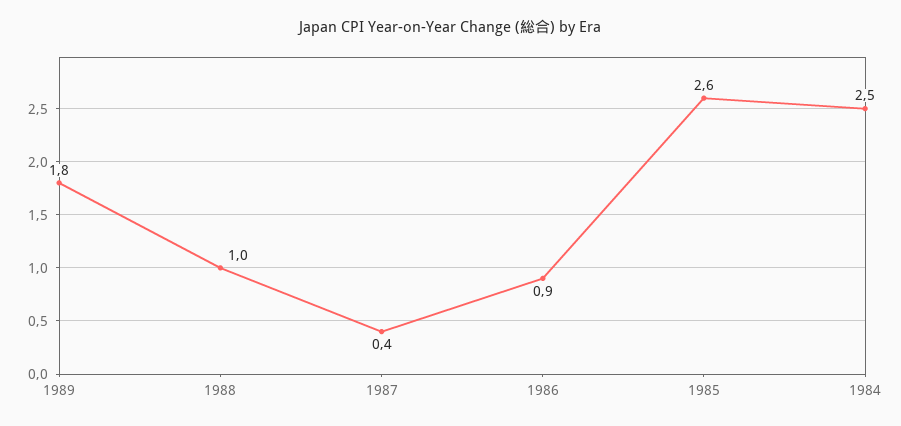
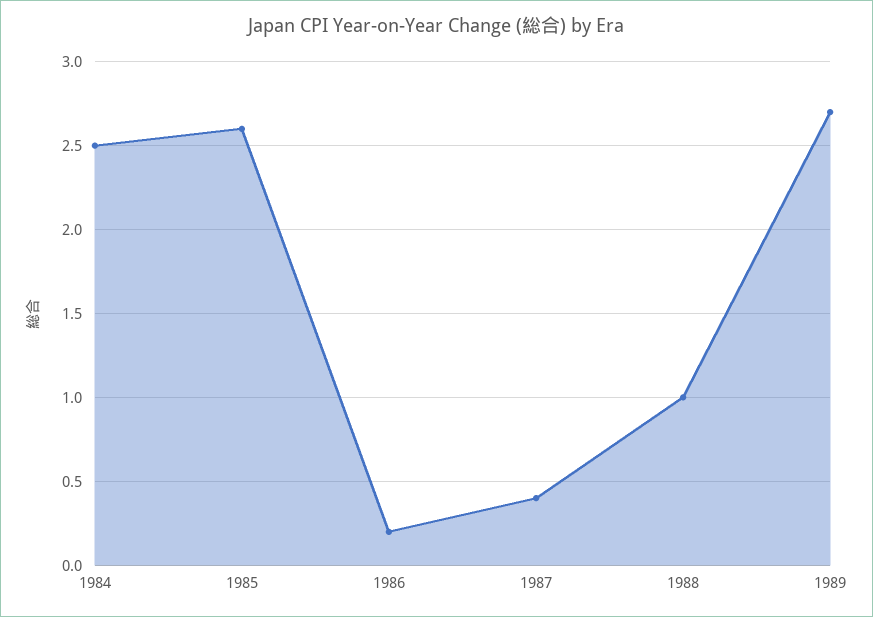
  {
-   "1989": 1.8,
+   "1989": 2.7,
    "1988": 1,
    "1987": 0.4,
-   "1986": 0.9,
+   "1986": 0.2,
    "1985": 2.6,
    "1984": 2.5
  }

